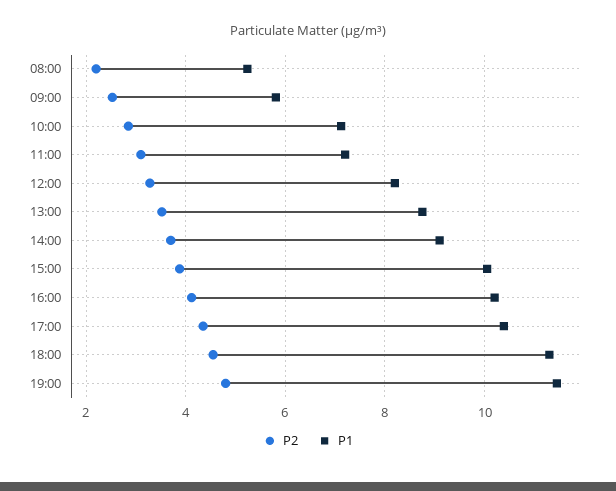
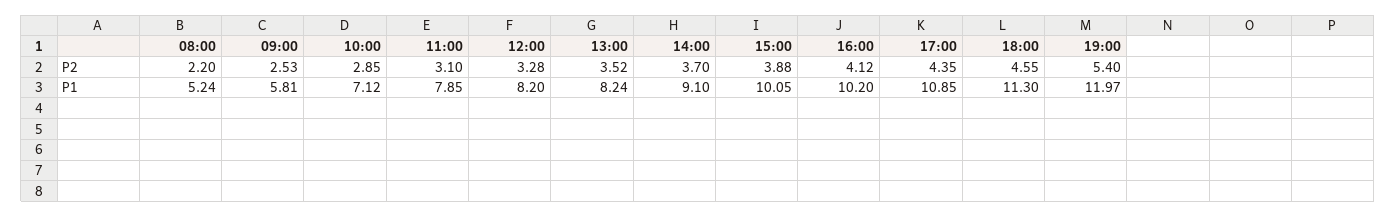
  {
    "P2": {
      "08:00": 2.2,
      "09:00": 2.53,
      "10:00": 2.85,
      "11:00": 3.1,
      "12:00": 3.28,
      "13:00": 3.52,
      "14:00": 3.7,
      "15:00": 3.88,
      "16:00": 4.12,
      "17:00": 4.35,
      "18:00": 4.55,
-     "19:00": 4.8
+     "19:00": 5.4
    },
    "P1": {
      "08:00": 5.24,
      "09:00": 5.81,
      "10:00": 7.12,
-     "11:00": 7.2,
+     "11:00": 7.85,
      "12:00": 8.2,
-     "13:00": 8.8,
+     "13:00": 8.24,
      "14:00": 9.1,
      "15:00": 10.05,
      "16:00": 10.2,
-     "17:00": 10.4,
+     "17:00": 10.85,
      "18:00": 11.3,
-     "19:00": 11.4
+     "19:00": 11.97
    }
  }

